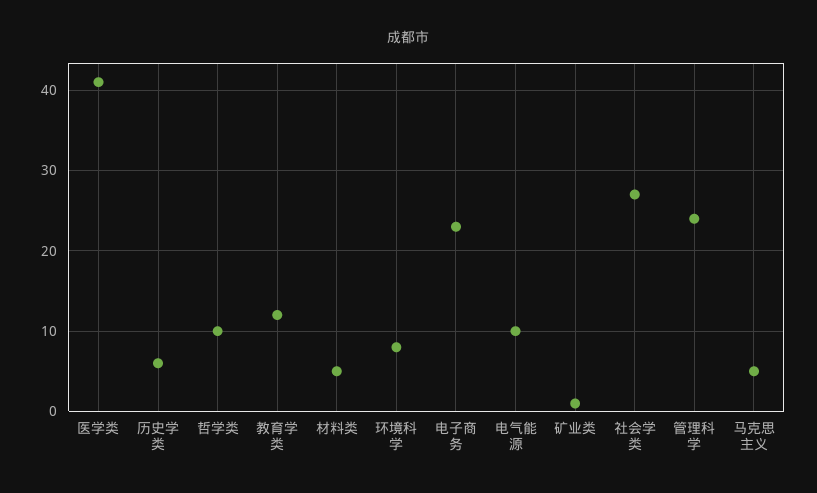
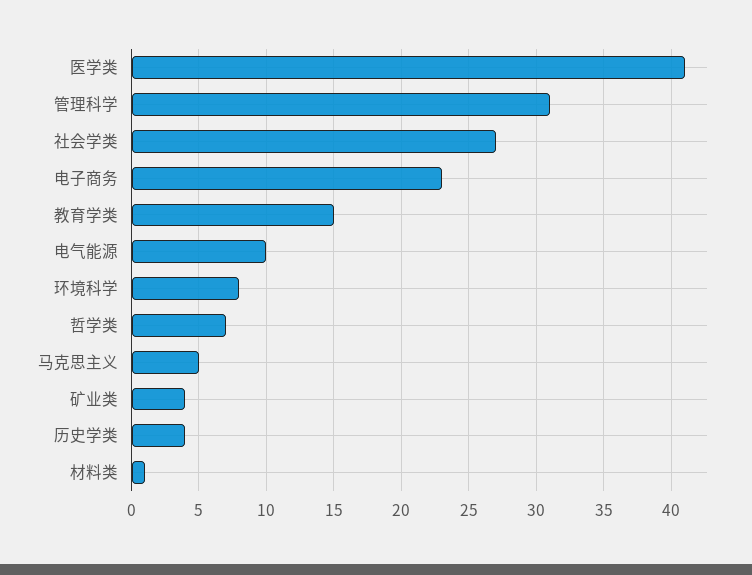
  {
    "医学类": 41,
-   "历史学类": 6,
+   "历史学类": 4,
-   "哲学类": 10,
+   "哲学类": 7,
-   "教育学类": 12,
+   "教育学类": 15,
-   "材料类": 5,
+   "材料类": 1,
    "环境科学": 8,
    "电子商务": 23,
    "电气能源": 10,
-   "矿业类": 1,
+   "矿业类": 4,
    "社会学类": 27,
-   "管理科学": 24,
+   "管理科学": 31,
    "马克思主义": 5
  }

